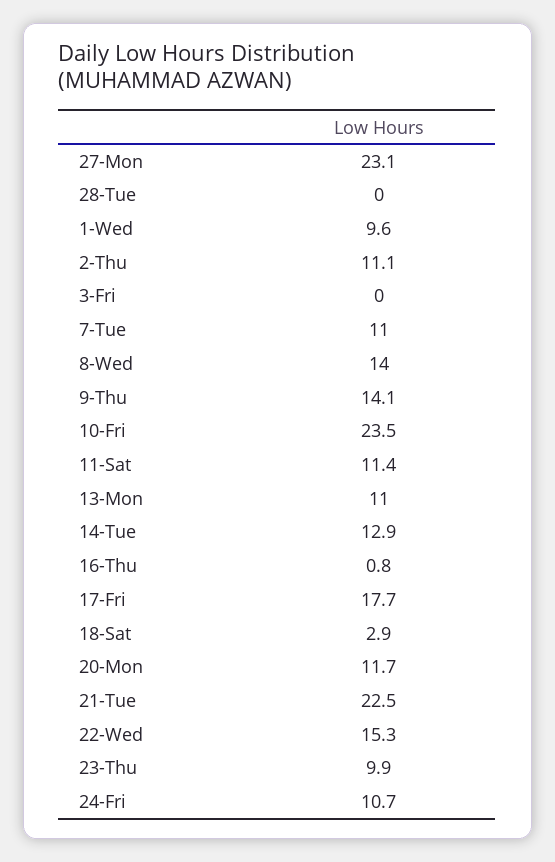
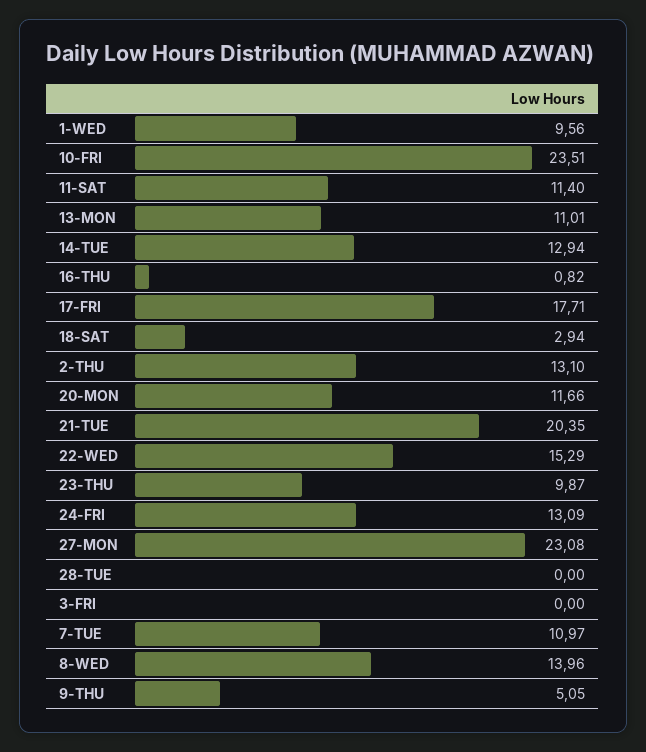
  {
    "27-Mon": 23.08,
    "28-Tue": 0,
    "1-Wed": 9.56,
-   "2-Thu": 11.1,
+   "2-Thu": 13.1,
    "3-Fri": 0,
    "7-Tue": 10.97,
    "8-Wed": 13.96,
-   "9-Thu": 14.1,
+   "9-Thu": 5.05,
    "10-Fri": 23.51,
    "11-Sat": 11.4,
    "13-Mon": 11.01,
    "14-Tue": 12.94,
    "16-Thu": 0.82,
    "17-Fri": 17.71,
    "18-Sat": 2.94,
    "20-Mon": 11.66,
-   "21-Tue": 22.5,
+   "21-Tue": 20.35,
    "22-Wed": 15.29,
    "23-Thu": 9.87,
-   "24-Fri": 10.7
+   "24-Fri": 13.09
  }

